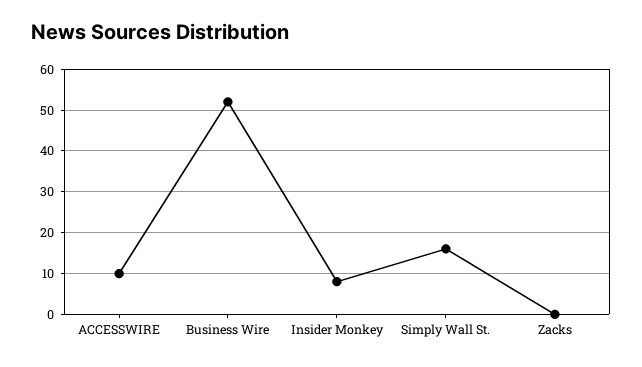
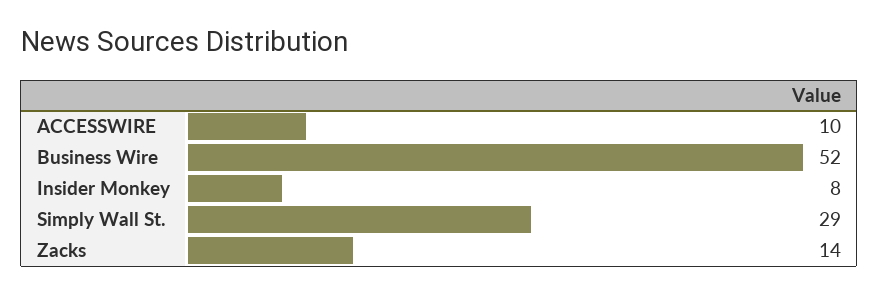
  {
    "ACCESSWIRE": 10,
    "Business Wire": 52,
    "Insider Monkey": 8,
-   "Simply Wall St.": 15,
+   "Simply Wall St.": 29,
-   "Zacks": 0
+   "Zacks": 14
  }

